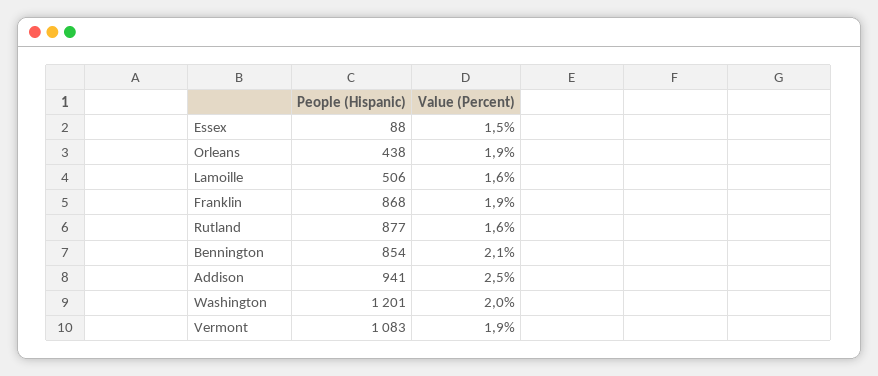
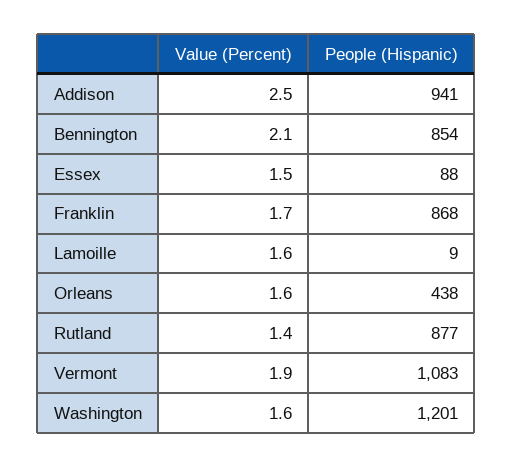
  {
    "People (Hispanic)": {
      "Essex": 88,
      "Orleans": 438,
-     "Lamoille": 506,
+     "Lamoille": 9,
      "Franklin": 868,
      "Rutland": 877,
      "Bennington": 854,
      "Addison": 941,
      "Washington": 1201,
      "Vermont": 1083
    },
    "Value (Percent)": {
      "Essex": 1.5,
-     "Orleans": 1.9,
+     "Orleans": 1.6,
      "Lamoille": 1.6,
-     "Franklin": 1.9,
+     "Franklin": 1.7,
-     "Rutland": 1.6,
+     "Rutland": 1.4,
      "Bennington": 2.1,
      "Addison": 2.5,
-     "Washington": 2,
+     "Washington": 1.6,
      "Vermont": 1.9
    }
  }

